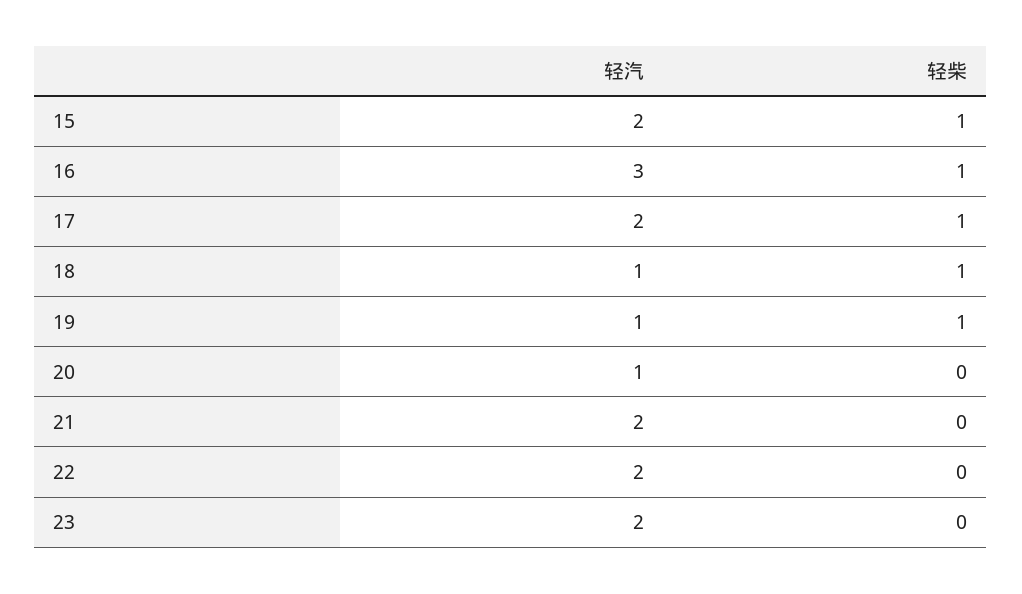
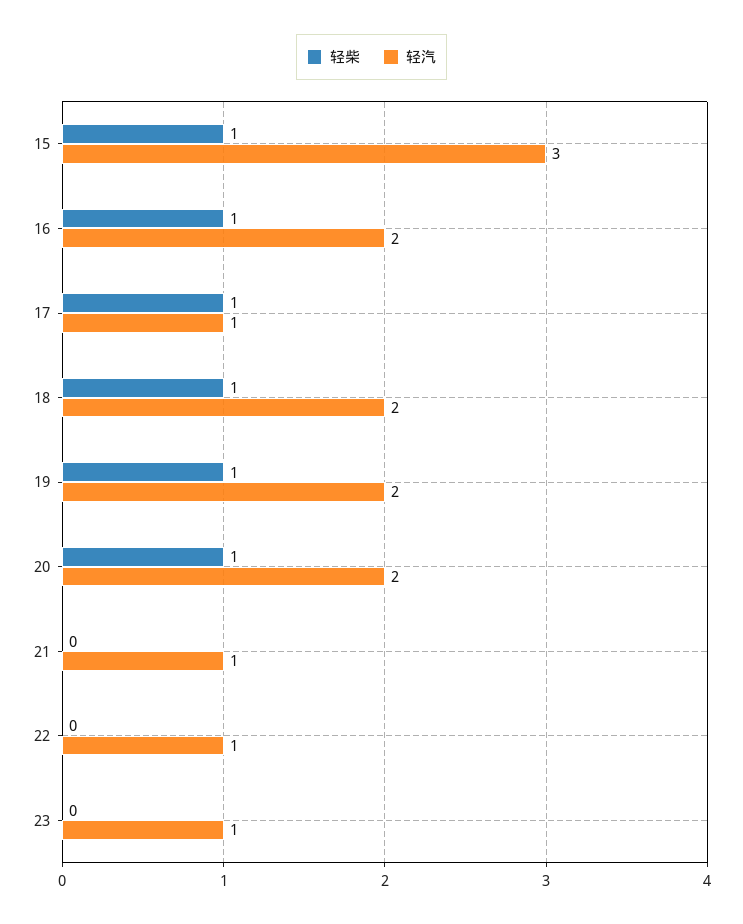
  {
    "轻汽": {
-     "15": 2,
+     "15": 3,
-     "16": 3,
+     "16": 2,
-     "17": 2,
+     "17": 1,
-     "18": 1,
+     "18": 2,
-     "19": 1,
+     "19": 2,
-     "20": 1,
+     "20": 2,
-     "21": 2,
+     "21": 1,
-     "22": 2,
+     "22": 1,
-     "23": 2
+     "23": 1
    },
    "轻柴": {
      "15": 1,
      "16": 1,
      "17": 1,
      "18": 1,
      "19": 1,
-     "20": 0,
+     "20": 1,
      "21": 0,
      "22": 0,
      "23": 0
    }
  }

